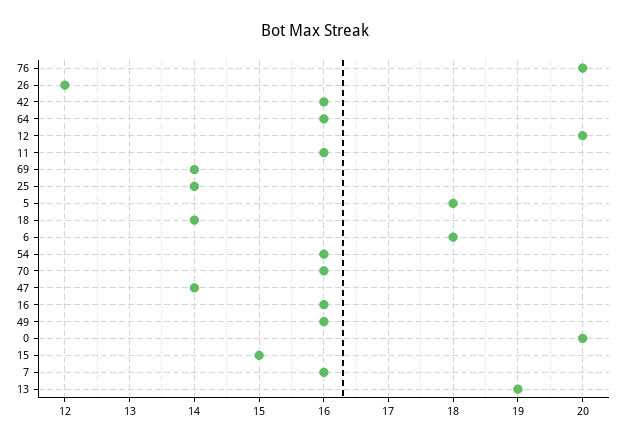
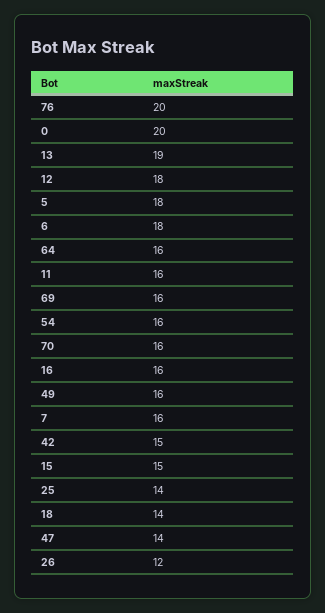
  {
    "76": 20,
    "26": 12,
-   "42": 16,
+   "42": 15,
    "64": 16,
-   "12": 20,
+   "12": 18,
    "11": 16,
-   "69": 14,
+   "69": 16,
    "25": 14,
    "5": 18,
    "18": 14,
    "6": 18,
    "54": 16,
    "70": 16,
    "47": 14,
    "16": 16,
    "49": 16,
    "0": 20,
    "15": 15,
    "7": 16,
    "13": 19
  }

